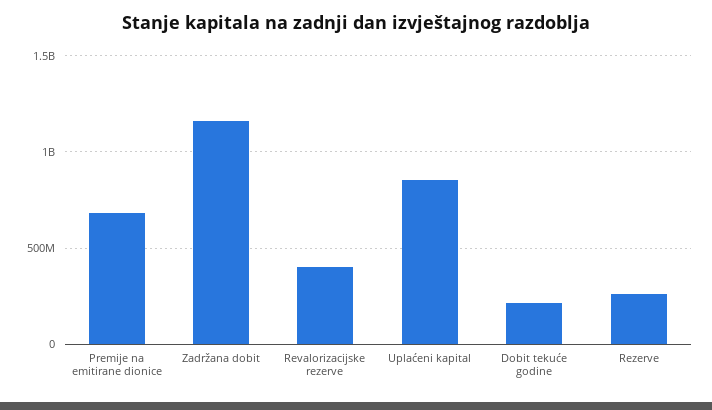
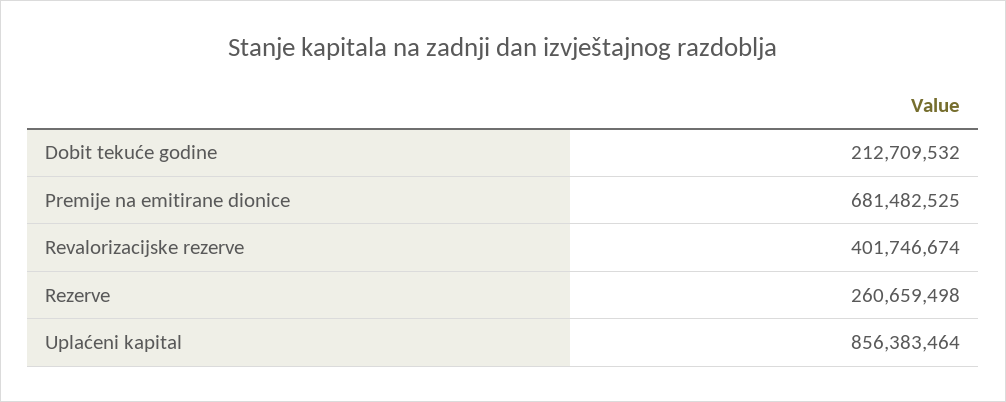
  {
    "Premije na emitirane dionice": 681482525,
-   "Zadržana dobit": 1150000000,
    "Revalorizacijske rezerve": 401746674,
    "Uplaćeni kapital": 856383464,
    "Dobit tekuće godine": 212709532,
    "Rezerve": 260659498
  }

